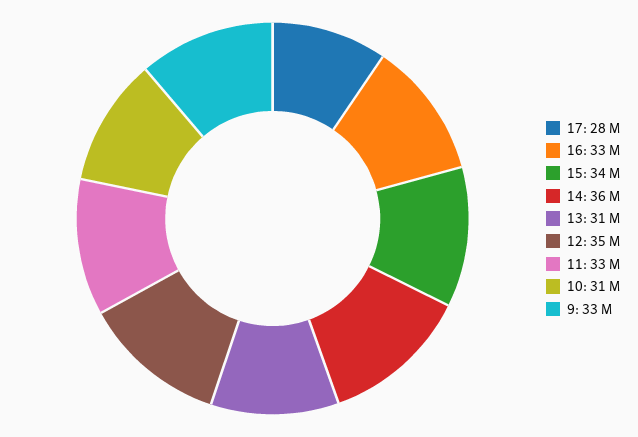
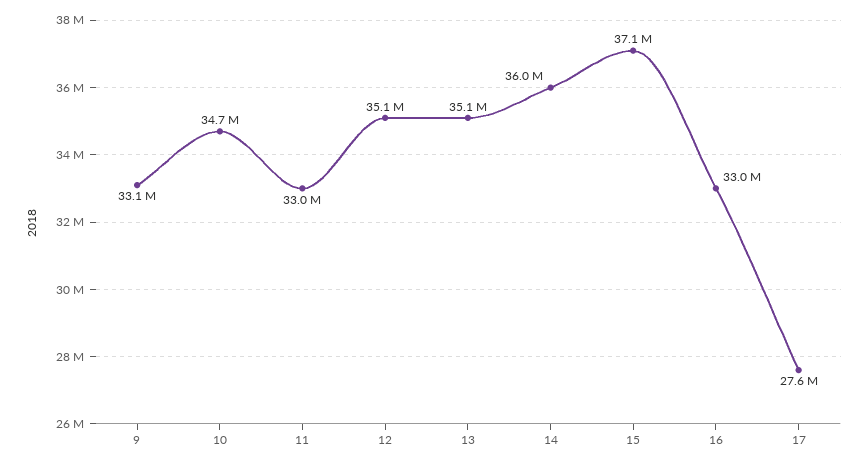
  {
    "17": 27600000,
    "16": 33000000,
-   "15": 34000000,
+   "15": 37100000,
    "14": 36000000,
-   "13": 31000000,
+   "13": 35100000,
    "12": 35100000,
    "11": 33000000,
-   "10": 31000000,
+   "10": 34700000,
    "9": 33100000
  }

